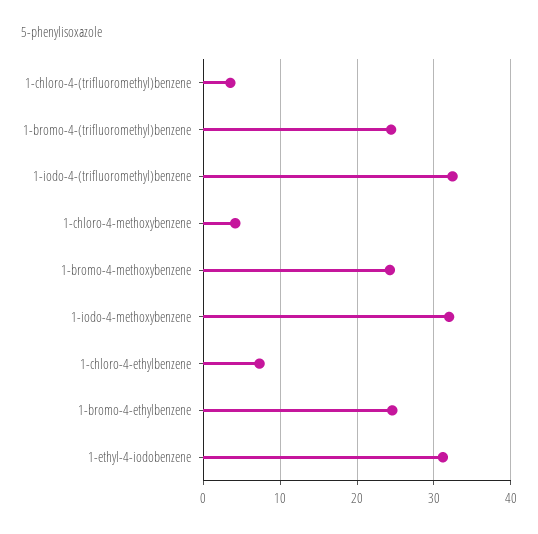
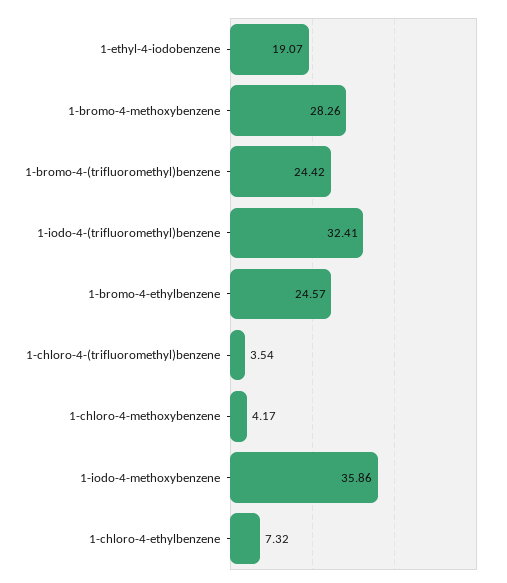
  {
    "1-chloro-4-(trifluoromethyl)benzene": 3.54,
    "1-bromo-4-(trifluoromethyl)benzene": 24.42,
    "1-iodo-4-(trifluoromethyl)benzene": 32.41,
    "1-chloro-4-methoxybenzene": 4.17,
-   "1-bromo-4-methoxybenzene": 24,
+   "1-bromo-4-methoxybenzene": 28.26,
-   "1-iodo-4-methoxybenzene": 32,
+   "1-iodo-4-methoxybenzene": 35.86,
    "1-chloro-4-ethylbenzene": 7.32,
    "1-bromo-4-ethylbenzene": 24.57,
-   "1-ethyl-4-iodobenzene": 31
+   "1-ethyl-4-iodobenzene": 19.07
  }

